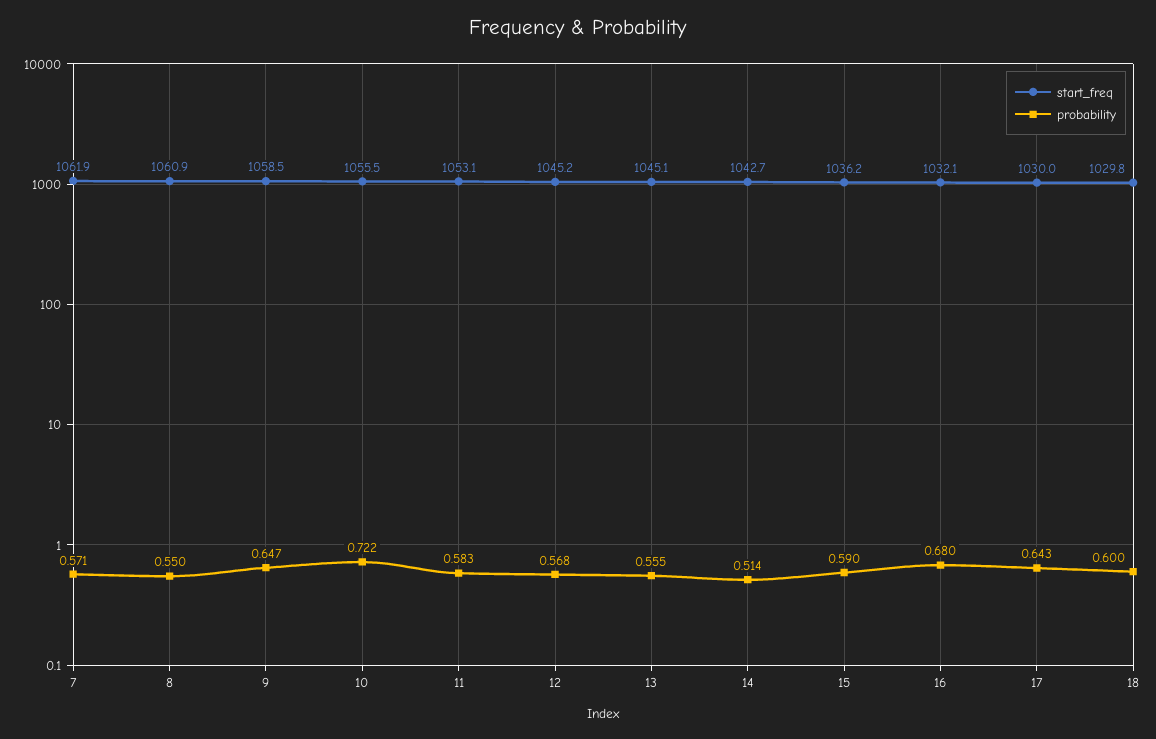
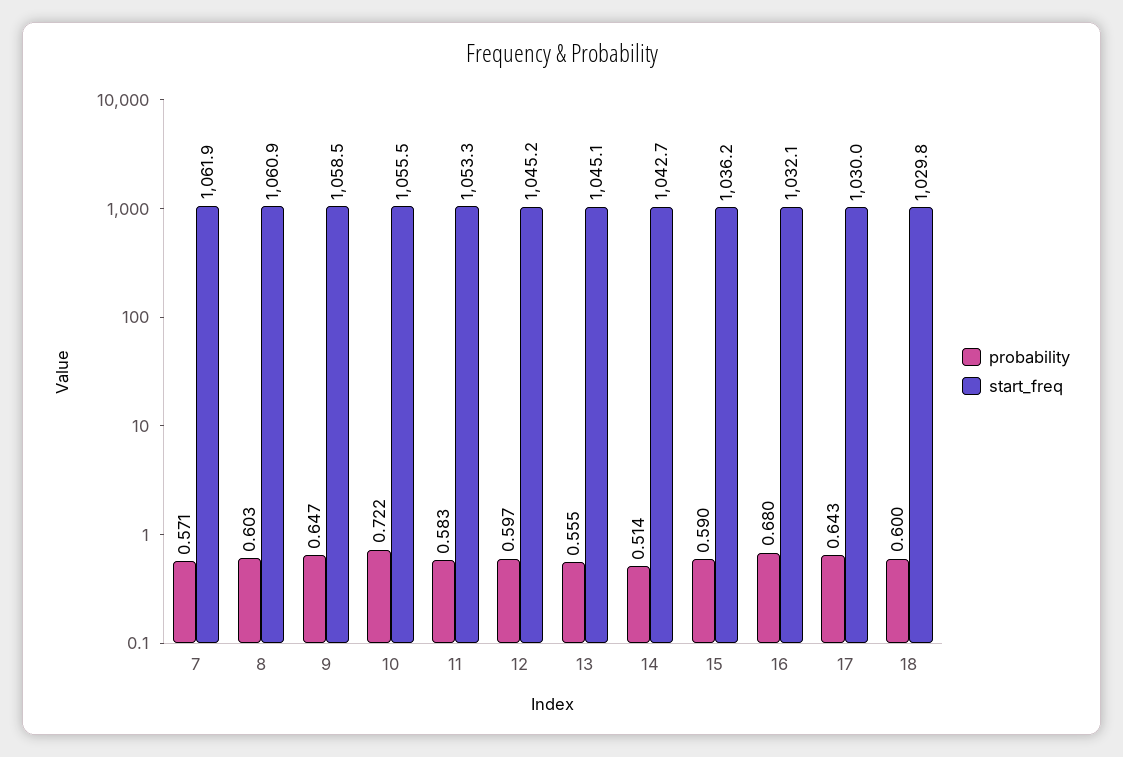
  {
    "start_freq": {
      "7": 1061.9,
      "8": 1060.9,
      "9": 1058.5,
      "10": 1055.5,
-     "11": 1053.1,
+     "11": 1053.3,
      "12": 1045.2,
      "13": 1045.1,
      "14": 1042.7,
      "15": 1036.2,
      "16": 1032.1,
      "17": 1030,
      "18": 1029.8
    },
    "probability": {
      "7": 0.571,
-     "8": 0.55,
+     "8": 0.603,
      "9": 0.647,
      "10": 0.722,
      "11": 0.583,
-     "12": 0.568,
+     "12": 0.597,
      "13": 0.555,
      "14": 0.514,
      "15": 0.59,
      "16": 0.68,
      "17": 0.643,
      "18": 0.6
    }
  }

